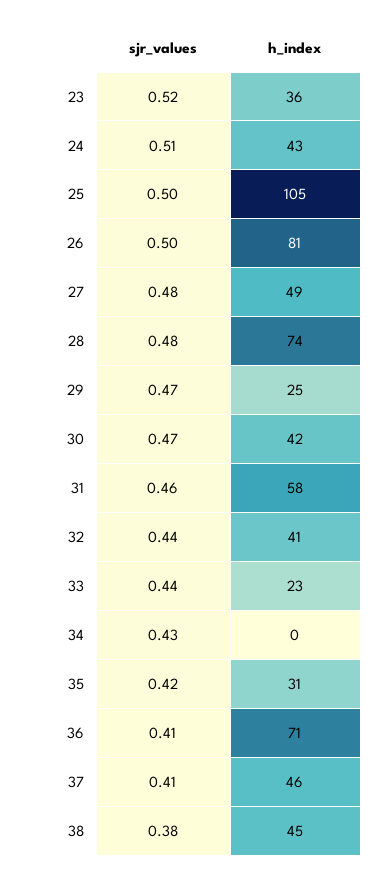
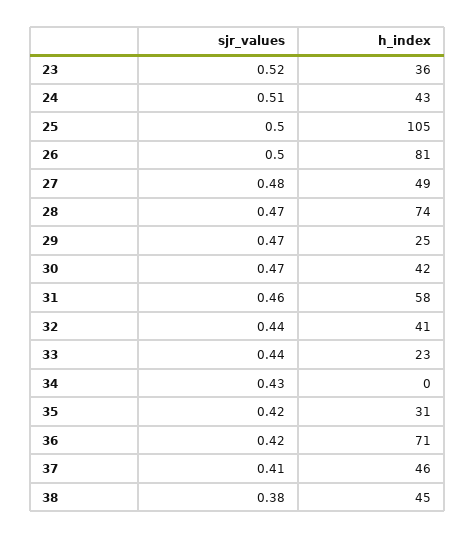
  {
    "sjr_values": {
      "23": 0.52,
      "24": 0.51,
      "25": 0.5,
      "26": 0.5,
      "27": 0.48,
-     "28": 0.48,
+     "28": 0.47,
      "29": 0.47,
      "30": 0.47,
      "31": 0.46,
      "32": 0.44,
      "33": 0.44,
      "34": 0.43,
      "35": 0.42,
-     "36": 0.41,
+     "36": 0.42,
      "37": 0.41,
      "38": 0.38
    },
    "h_index": {
      "23": 36,
      "24": 43,
      "25": 105,
      "26": 81,
      "27": 49,
      "28": 74,
      "29": 25,
      "30": 42,
      "31": 58,
      "32": 41,
      "33": 23,
      "34": 0,
      "35": 31,
      "36": 71,
      "37": 46,
      "38": 45
    }
  }

